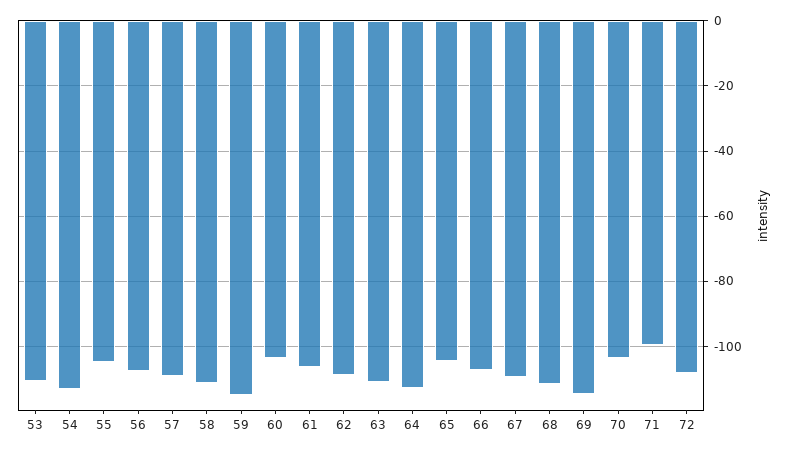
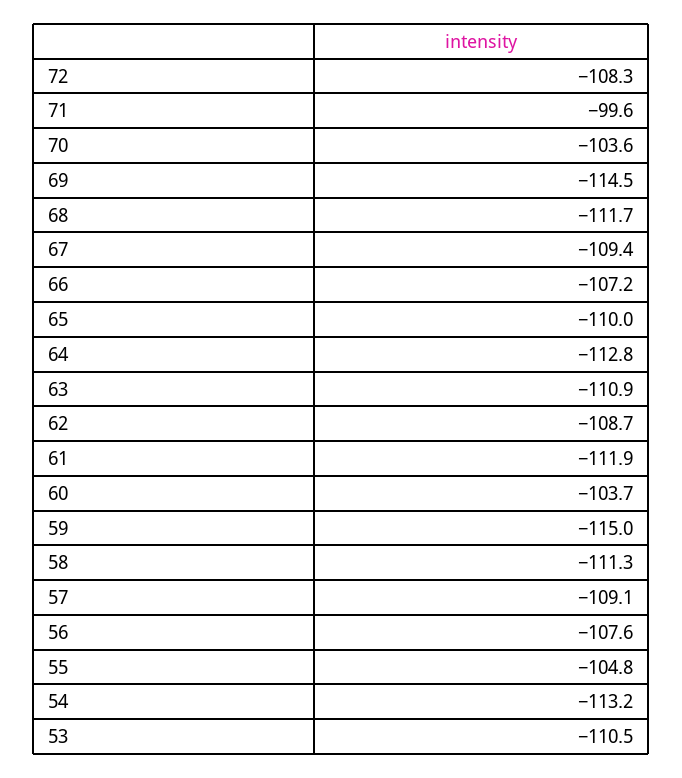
  {
    "53": -110.5,
    "54": -113.2,
    "55": -104.8,
    "56": -107.6,
    "57": -109.1,
    "58": -111.3,
    "59": -115,
    "60": -103.7,
-   "61": -106,
+   "61": -111.9,
    "62": -108.7,
    "63": -110.9,
    "64": -112.8,
-   "65": -104,
+   "65": -110,
    "66": -107.2,
    "67": -109.4,
    "68": -111.7,
    "69": -114.5,
    "70": -103.6,
    "71": -99.6,
    "72": -108.3
  }

